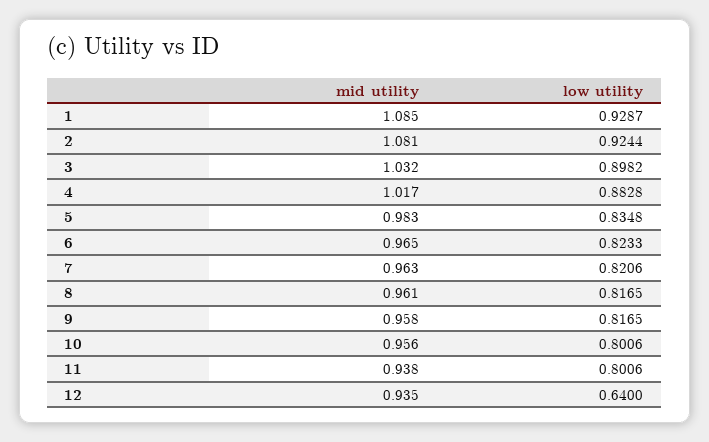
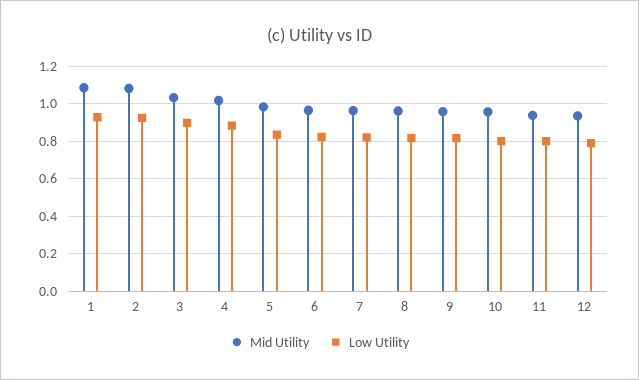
  {
    "mid utility": {
      "1": 1.085,
      "2": 1.081,
      "3": 1.032,
      "4": 1.017,
      "5": 0.983,
      "6": 0.965,
      "7": 0.963,
      "8": 0.961,
      "9": 0.958,
      "10": 0.956,
      "11": 0.938,
      "12": 0.935
    },
    "low utility": {
      "1": 0.9287,
      "2": 0.9244,
      "3": 0.8982,
      "4": 0.8828,
      "5": 0.8348,
      "6": 0.8233,
      "7": 0.8206,
      "8": 0.8165,
      "9": 0.8165,
      "10": 0.8006,
      "11": 0.8006,
-     "12": 0.64
+     "12": 0.8
    }
  }

